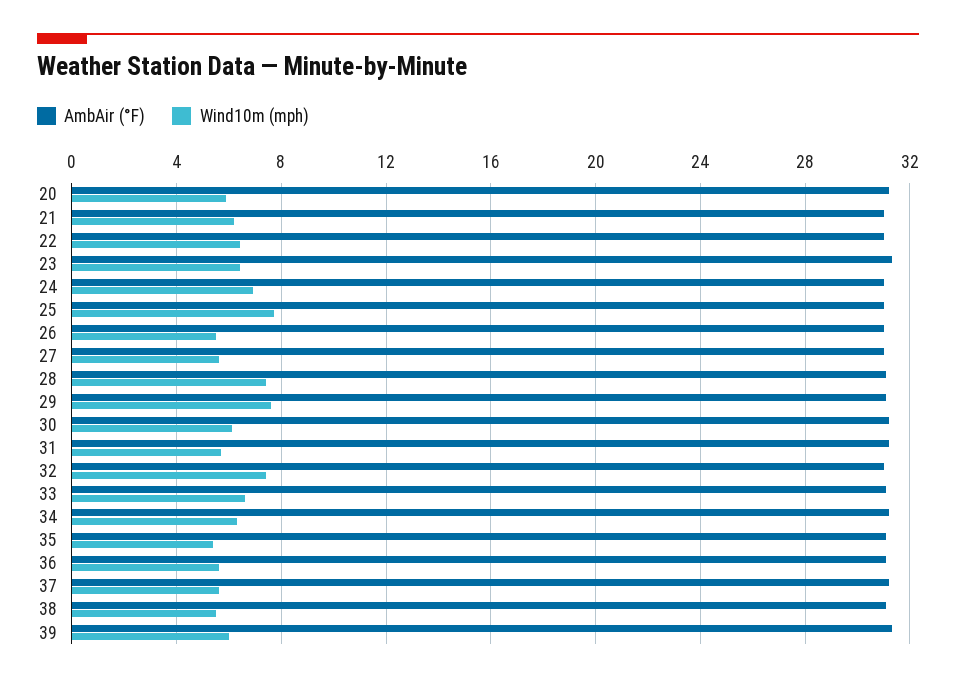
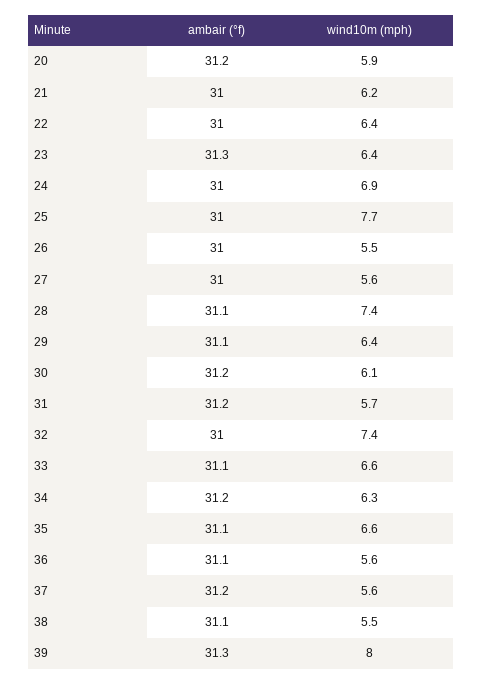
  {
    "AmbAir (°F)": {
      "20": 31.2,
      "21": 31,
      "22": 31,
      "23": 31.3,
      "24": 31,
      "25": 31,
      "26": 31,
      "27": 31,
      "28": 31.1,
      "29": 31.1,
      "30": 31.2,
      "31": 31.2,
      "32": 31,
      "33": 31.1,
      "34": 31.2,
      "35": 31.1,
      "36": 31.1,
      "37": 31.2,
      "38": 31.1,
      "39": 31.3
    },
    "Wind10m (mph)": {
      "20": 5.9,
      "21": 6.2,
      "22": 6.4,
      "23": 6.4,
      "24": 6.9,
      "25": 7.7,
      "26": 5.5,
      "27": 5.6,
      "28": 7.4,
-     "29": 7.5,
+     "29": 6.4,
      "30": 6.1,
      "31": 5.7,
      "32": 7.4,
      "33": 6.6,
      "34": 6.3,
-     "35": 5.5,
+     "35": 6.6,
      "36": 5.6,
      "37": 5.6,
      "38": 5.5,
-     "39": 6
+     "39": 8
    }
  }

